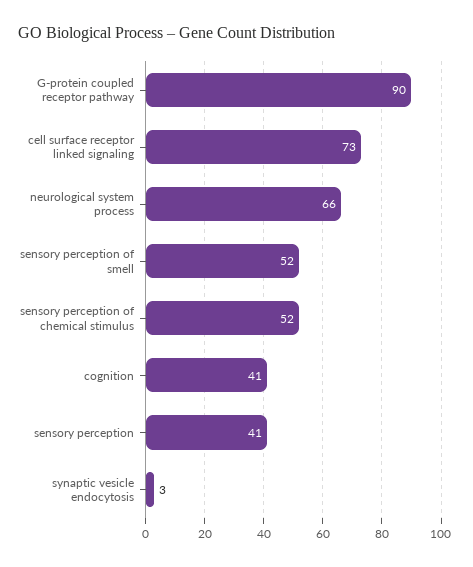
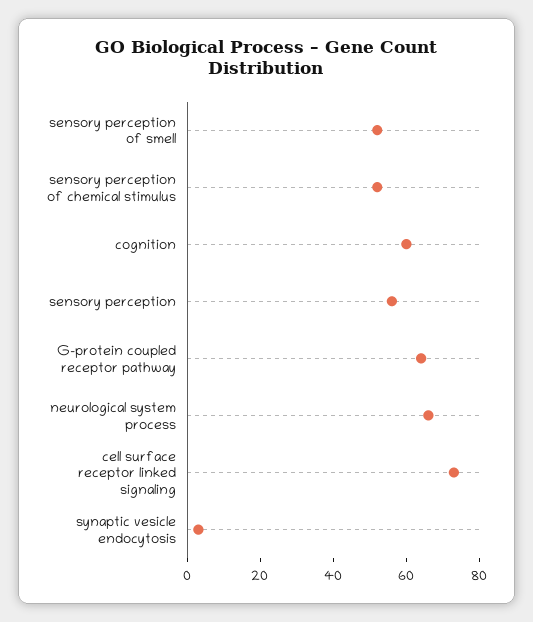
  {
-   "G-protein coupled receptor pathway": 90,
+   "G-protein coupled receptor pathway": 65,
    "cell surface receptor linked signaling": 73,
    "neurological system process": 66,
    "sensory perception of smell": 52,
    "sensory perception of chemical stimulus": 52,
-   "cognition": 41,
+   "cognition": 60,
-   "sensory perception": 41,
+   "sensory perception": 55,
    "synaptic vesicle endocytosis": 3
  }

